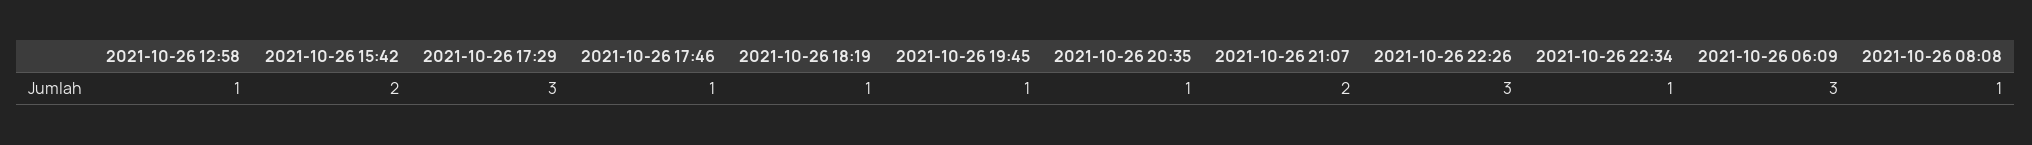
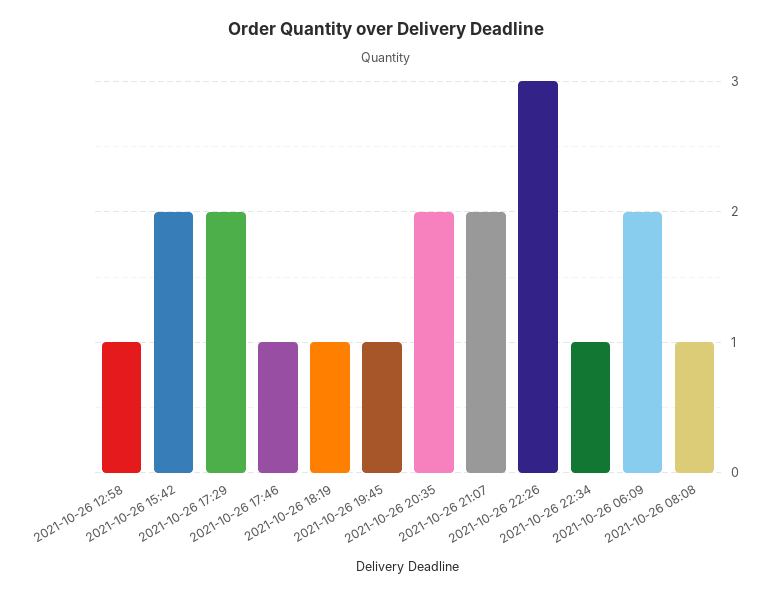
  {
    "2021-10-26 12:58": 1,
    "2021-10-26 15:42": 2,
-   "2021-10-26 17:29": 3,
+   "2021-10-26 17:29": 2,
    "2021-10-26 17:46": 1,
    "2021-10-26 18:19": 1,
    "2021-10-26 19:45": 1,
-   "2021-10-26 20:35": 1,
+   "2021-10-26 20:35": 2,
    "2021-10-26 21:07": 2,
    "2021-10-26 22:26": 3,
    "2021-10-26 22:34": 1,
-   "2021-10-26 06:09": 3,
+   "2021-10-26 06:09": 2,
    "2021-10-26 08:08": 1
  }

